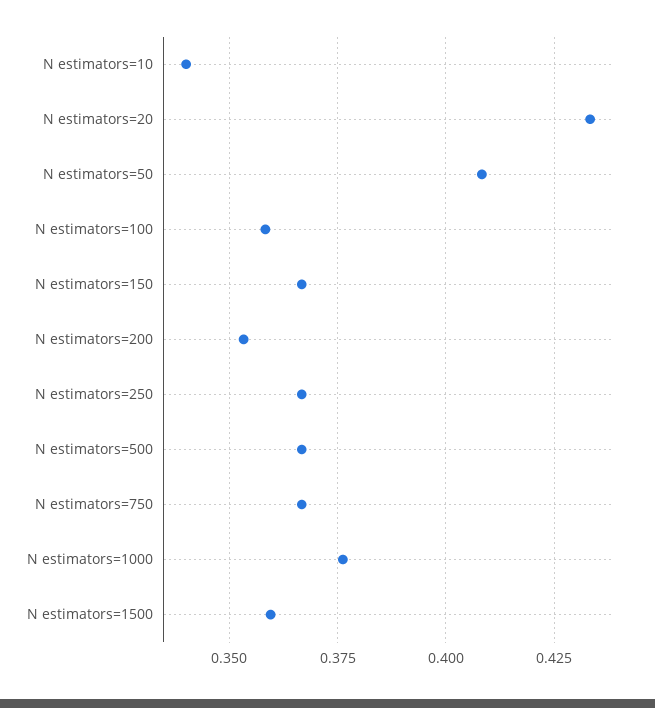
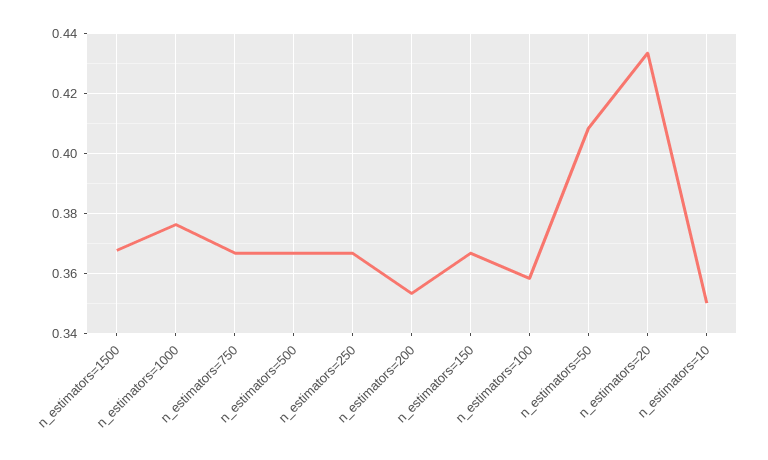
  {
-   "N estimators=10": 0.34,
+   "N estimators=10": 0.35,
    "N estimators=20": 0.434,
    "N estimators=50": 0.408,
    "N estimators=100": 0.358,
    "N estimators=150": 0.366,
    "N estimators=200": 0.354,
    "N estimators=250": 0.366,
    "N estimators=500": 0.366,
    "N estimators=750": 0.366,
    "N estimators=1000": 0.376,
-   "N estimators=1500": 0.36
+   "N estimators=1500": 0.368
  }

